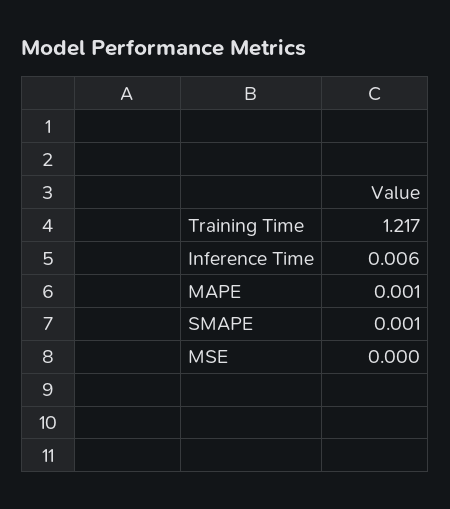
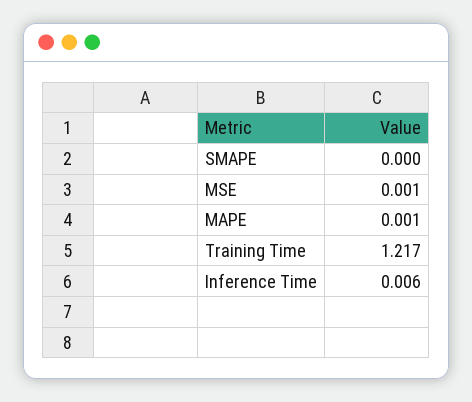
  {
    "Training Time": 1.217,
    "Inference Time": 0.006,
    "MAPE": 0.001,
-   "SMAPE": 0.001,
+   "SMAPE": 0,
-   "MSE": 0
+   "MSE": 0.001
  }

